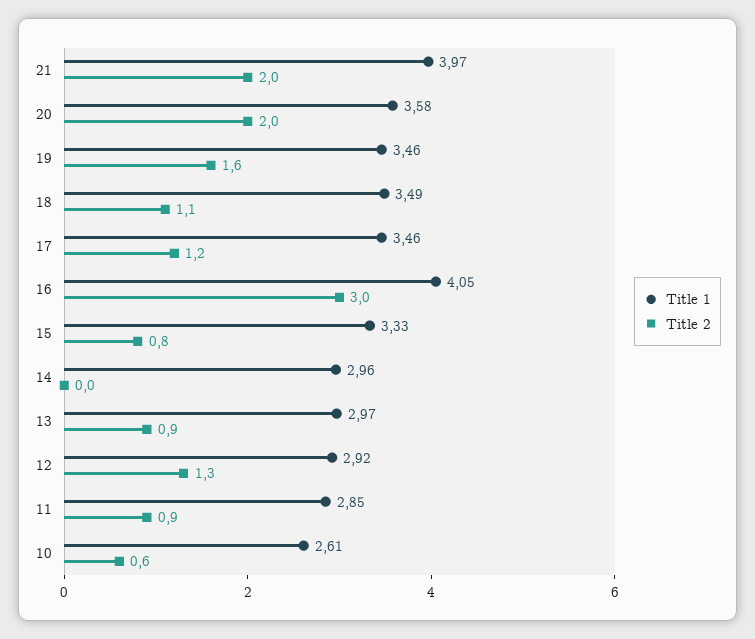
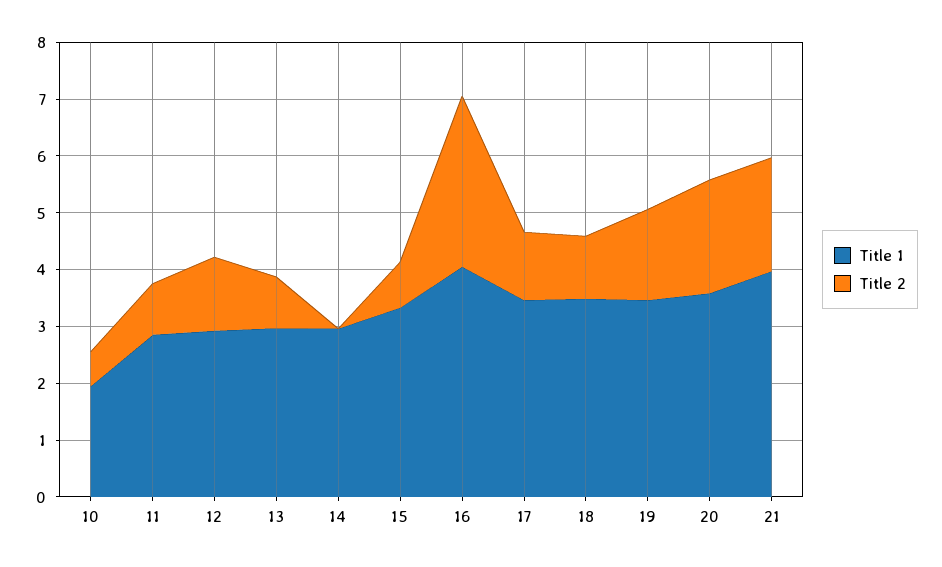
  {
    "Title 1": {
      "21": 3.97,
      "20": 3.58,
      "19": 3.46,
      "18": 3.49,
      "17": 3.46,
      "16": 4.05,
      "15": 3.33,
      "14": 2.96,
      "13": 2.97,
      "12": 2.92,
      "11": 2.85,
-     "10": 2.61
+     "10": 2
    },
    "Title 2": {
      "21": 2,
      "20": 2,
      "19": 1.6,
      "18": 1.1,
      "17": 1.2,
      "16": 3,
      "15": 0.8,
      "14": 0,
      "13": 0.9,
      "12": 1.3,
      "11": 0.9,
      "10": 0.6
    }
  }

